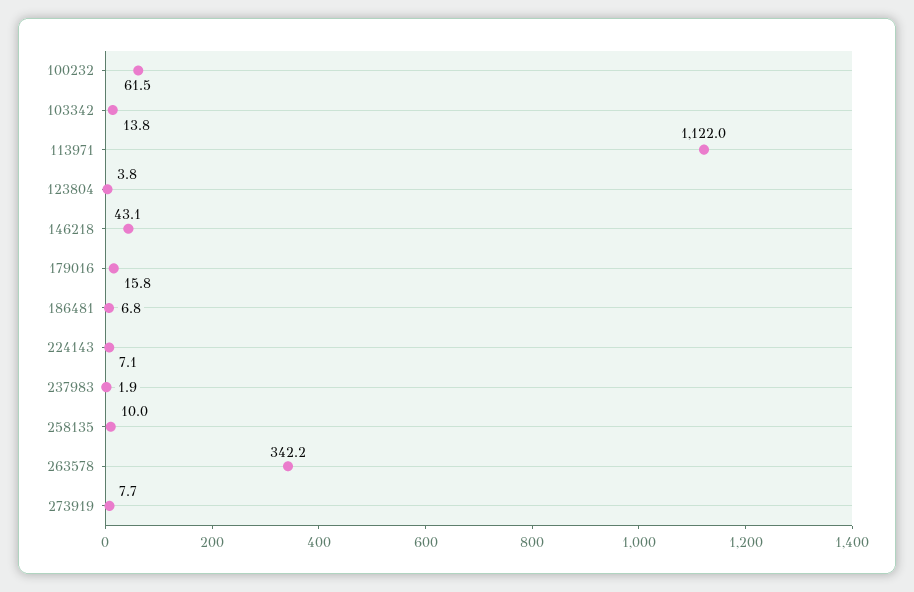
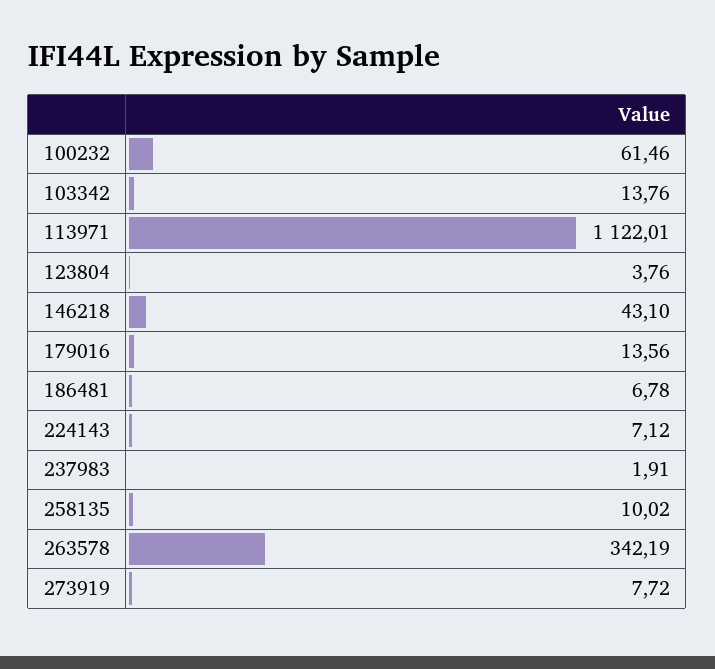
  {
    "100232": 61.46,
    "103342": 13.76,
    "113971": 1122.01,
    "123804": 3.76,
    "146218": 43.1,
-   "179016": 15.8,
+   "179016": 13.56,
    "186481": 6.78,
    "224143": 7.12,
    "237983": 1.91,
    "258135": 10.02,
    "263578": 342.19,
    "273919": 7.72
  }

